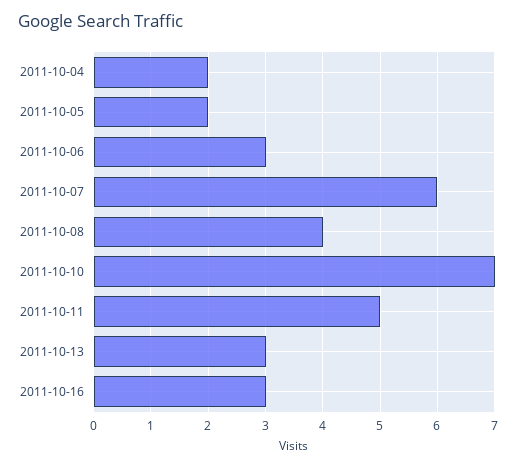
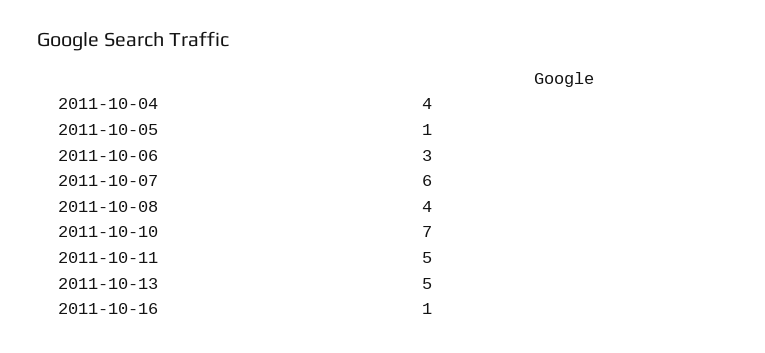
  {
-   "2011-10-04": 2,
+   "2011-10-04": 4,
-   "2011-10-05": 2,
+   "2011-10-05": 1,
    "2011-10-06": 3,
    "2011-10-07": 6,
    "2011-10-08": 4,
    "2011-10-10": 7,
    "2011-10-11": 5,
-   "2011-10-13": 3,
+   "2011-10-13": 5,
-   "2011-10-16": 3
+   "2011-10-16": 1
  }

